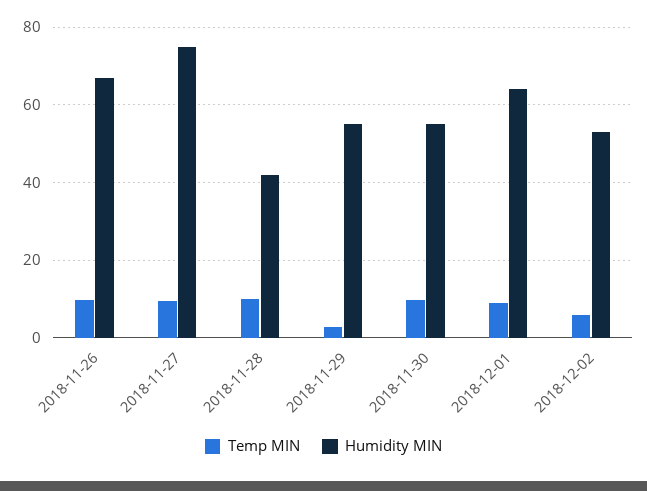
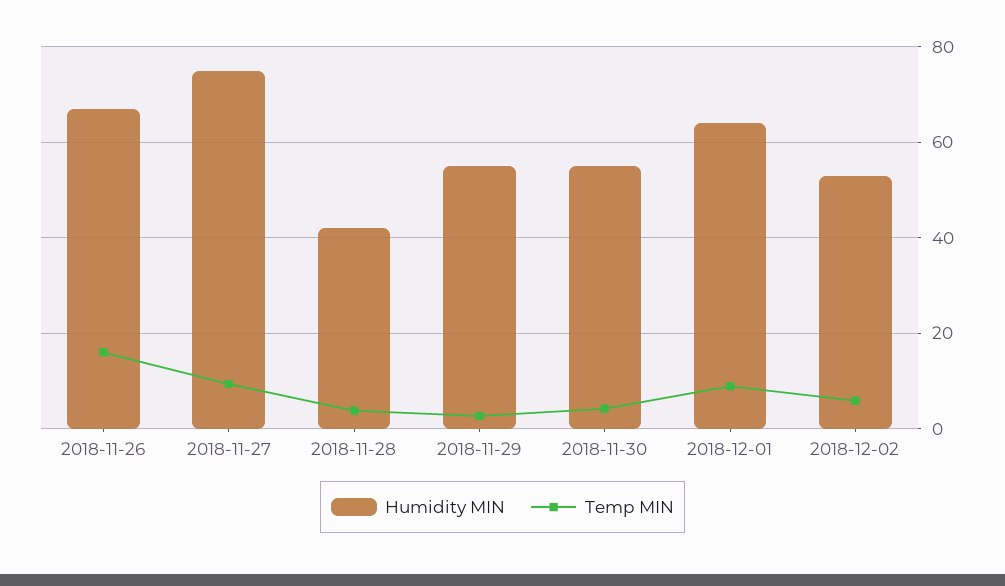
  {
    "Temp MIN": {
-     "2018-11-26": 10,
+     "2018-11-26": 16,
      "2018-11-27": 10,
-     "2018-11-28": 10,
+     "2018-11-28": 4,
      "2018-11-29": 2,
-     "2018-11-30": 10,
+     "2018-11-30": 4,
      "2018-12-01": 8,
      "2018-12-02": 6
    },
    "Humidity MIN": {
      "2018-11-26": 68,
      "2018-11-27": 76,
      "2018-11-28": 42,
      "2018-11-29": 56,
      "2018-11-30": 56,
      "2018-12-01": 64,
      "2018-12-02": 54
    }
  }

